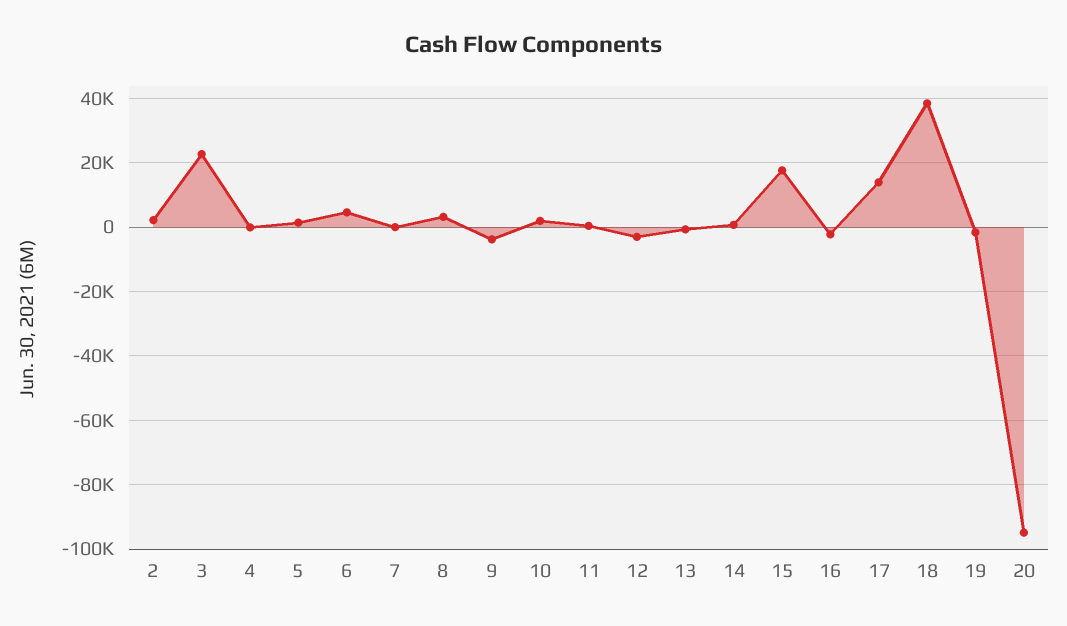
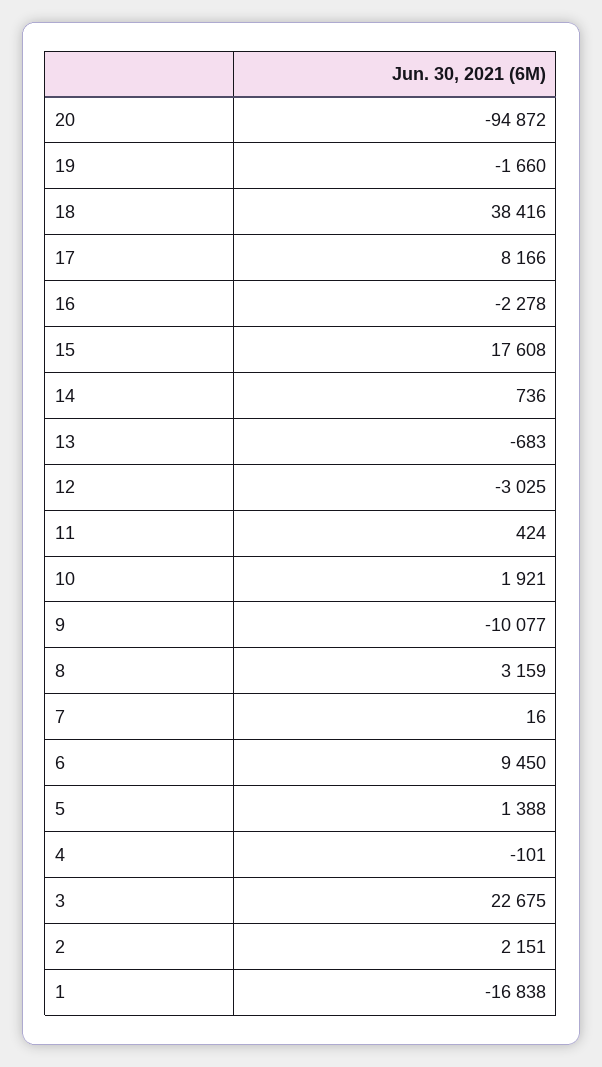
  {
    "2": 2151,
    "3": 22675,
    "4": -101,
    "5": 1388,
-   "6": 4000,
+   "6": 9450,
    "7": 16,
    "8": 3159,
-   "9": -4000,
+   "9": -10077,
    "10": 1921,
    "11": 424,
    "12": -3025,
    "13": -683,
    "14": 736,
    "15": 17608,
    "16": -2278,
-   "17": 14000,
+   "17": 8166,
    "18": 38416,
    "19": -1660,
-   "20": -94872
+   "20": -94872,
+   "1": -16838
  }

